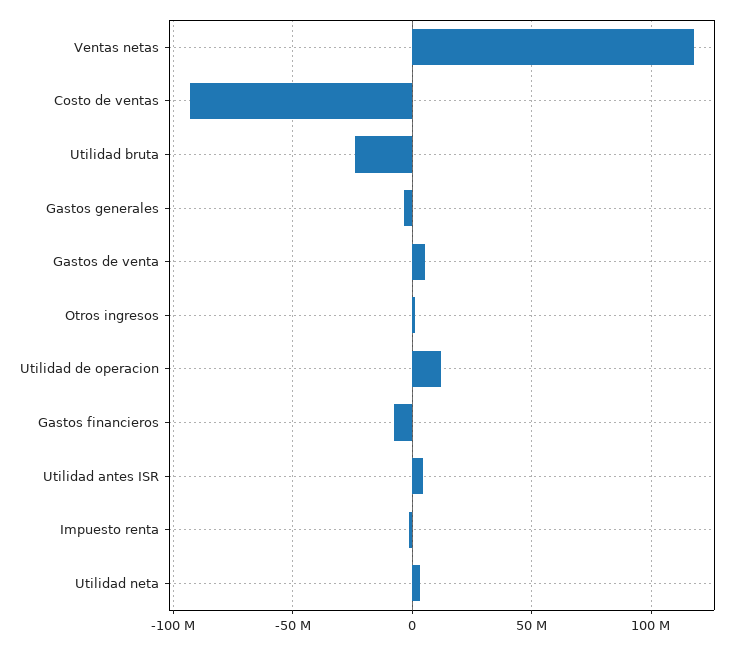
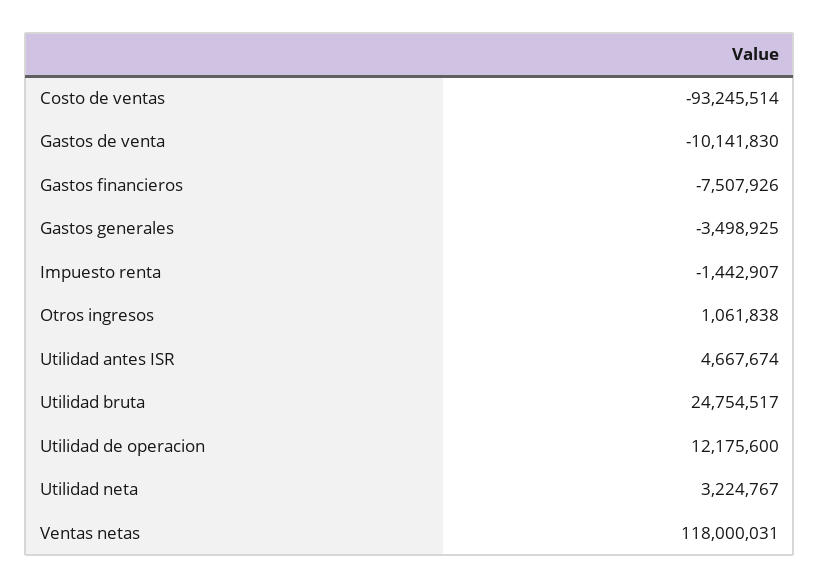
  {
    "Ventas netas": 118000031,
    "Costo de ventas": -93245514,
-   "Utilidad bruta": -25000000,
+   "Utilidad bruta": 24754517,
    "Gastos generales": -3498925,
-   "Gastos de venta": 5000000,
+   "Gastos de venta": -10141830,
    "Otros ingresos": 1061838,
    "Utilidad de operacion": 12175600,
    "Gastos financieros": -7507926,
    "Utilidad antes ISR": 4667674,
    "Impuesto renta": -1442907,
    "Utilidad neta": 3224767
  }

